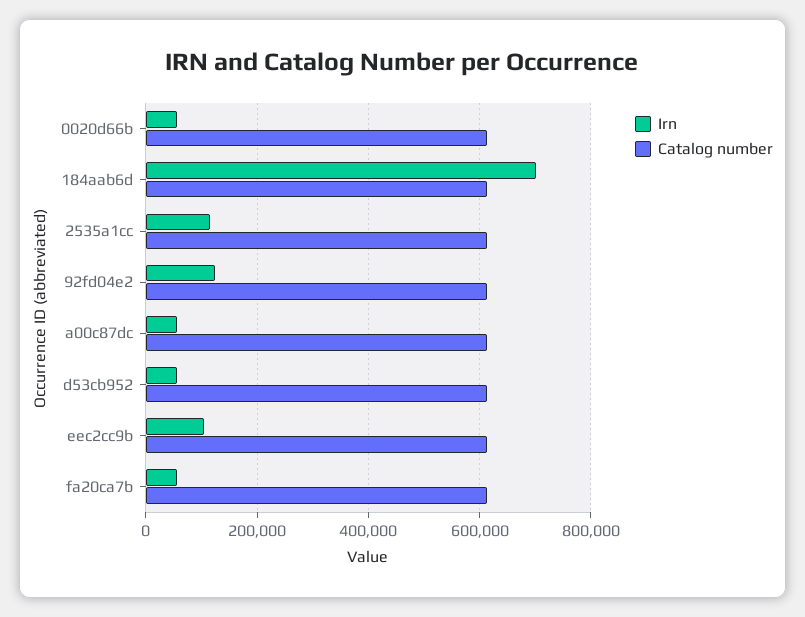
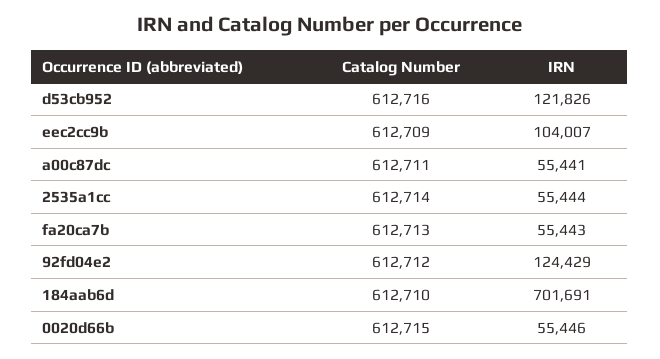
  {
    "Irn": {
      "0020d66b": 55446,
      "184aab6d": 701691,
-     "2535a1cc": 120000,
+     "2535a1cc": 55444,
      "92fd04e2": 124429,
      "a00c87dc": 55441,
-     "d53cb952": 60000,
+     "d53cb952": 121826,
      "eec2cc9b": 104007,
      "fa20ca7b": 55443
    },
    "Catalog number": {
      "0020d66b": 612715,
      "184aab6d": 612710,
      "2535a1cc": 612714,
      "92fd04e2": 612712,
      "a00c87dc": 612711,
      "d53cb952": 612716,
      "eec2cc9b": 612709,
      "fa20ca7b": 612713
    }
  }

